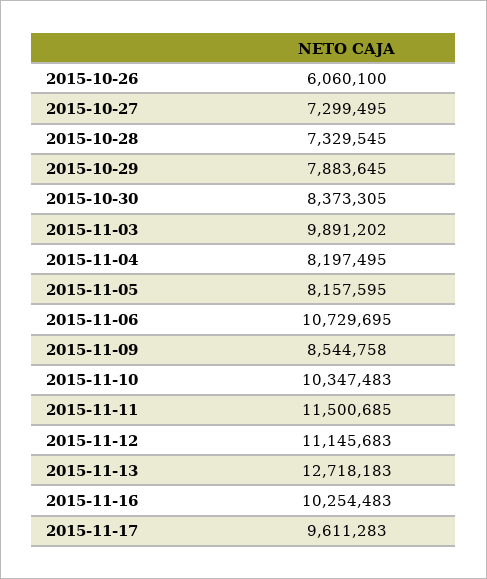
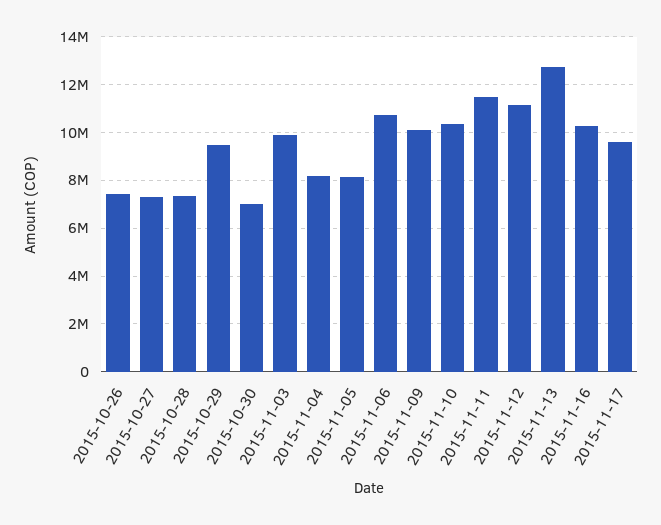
  {
-   "2015-10-26": 6060100,
+   "2015-10-26": 7500000,
    "2015-10-27": 7299495,
    "2015-10-28": 7329545,
-   "2015-10-29": 7883645,
+   "2015-10-29": 9500000,
-   "2015-10-30": 8373305,
+   "2015-10-30": 7000000,
    "2015-11-03": 9891202,
    "2015-11-04": 8197495,
    "2015-11-05": 8157595,
    "2015-11-06": 10729695,
-   "2015-11-09": 8544758,
+   "2015-11-09": 10000000,
    "2015-11-10": 10347483,
    "2015-11-11": 11500685,
    "2015-11-12": 11145683,
    "2015-11-13": 12718183,
    "2015-11-16": 10254483,
    "2015-11-17": 9611283
  }

